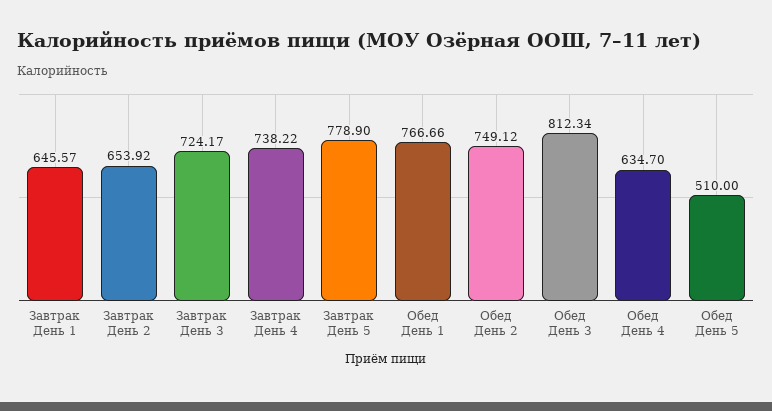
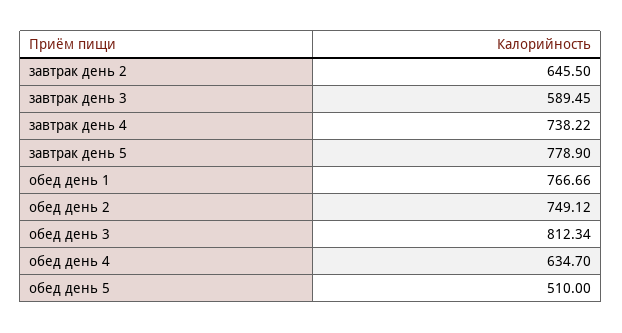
  {
-   "Завтрак День 1": 645.57,
-   "Завтрак День 2": 653.92,
+   "Завтрак День 2": 645.5,
-   "Завтрак День 3": 724.17,
+   "Завтрак День 3": 589.45,
    "Завтрак День 4": 738.22,
    "Завтрак День 5": 778.9,
    "Обед День 1": 766.66,
    "Обед День 2": 749.12,
    "Обед День 3": 812.34,
    "Обед День 4": 634.7,
    "Обед День 5": 510
  }

